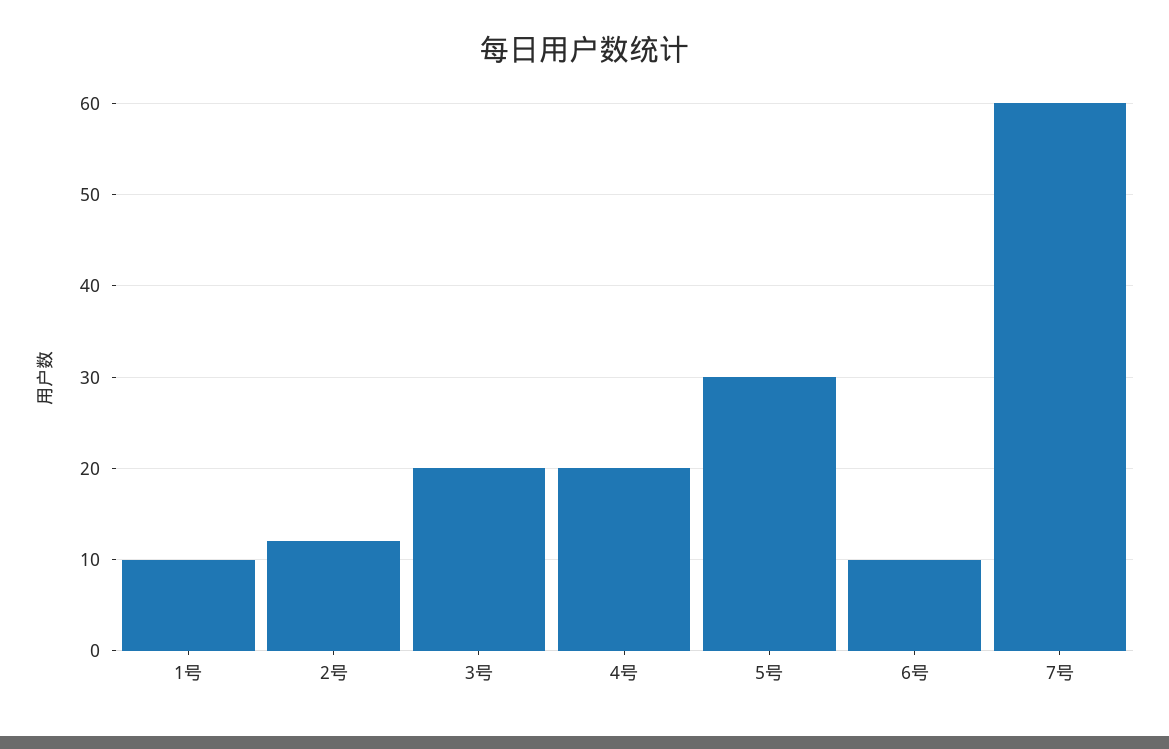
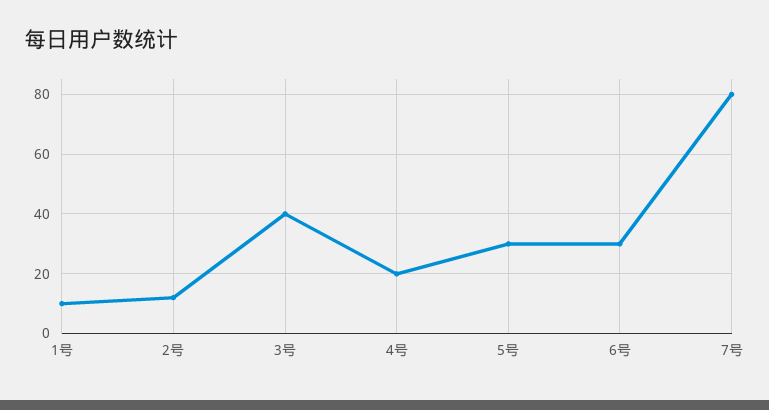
  {
    "1号": 10,
    "2号": 12,
-   "3号": 20,
+   "3号": 40,
    "4号": 20,
    "5号": 30,
-   "6号": 10,
+   "6号": 30,
-   "7号": 60
+   "7号": 80
  }

